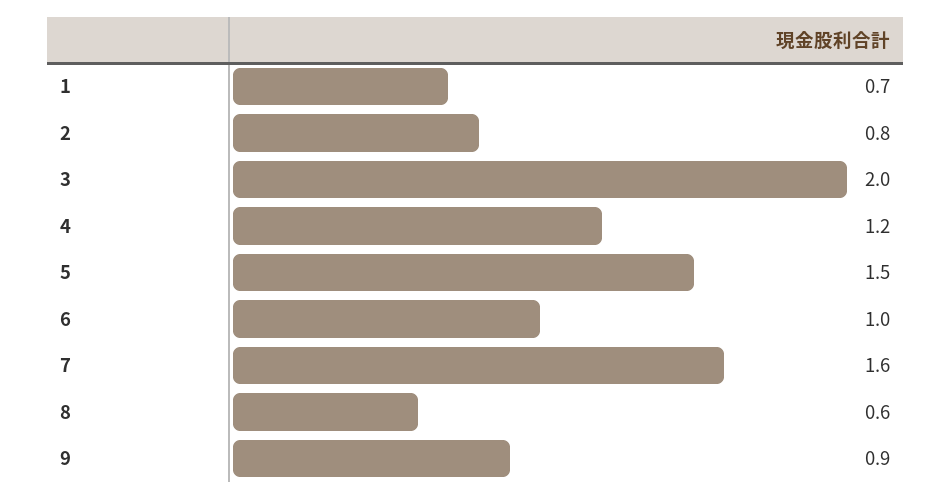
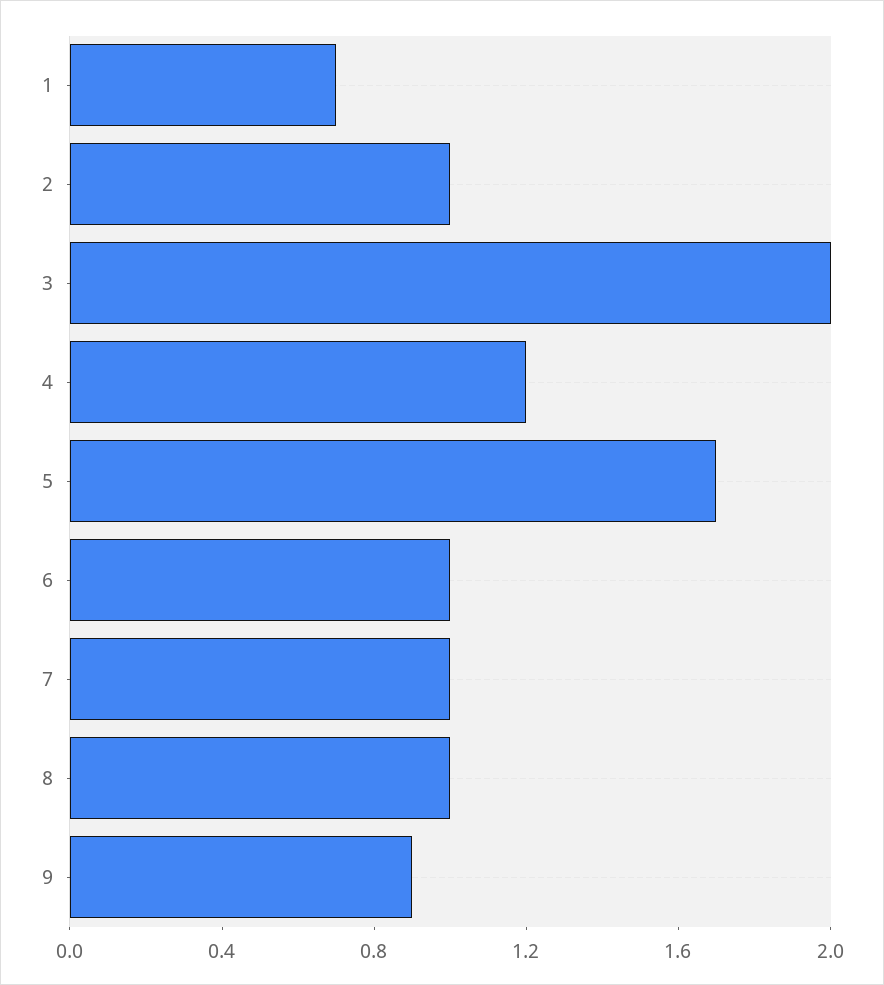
  {
    "1": 0.7,
-   "2": 0.8,
+   "2": 1,
    "3": 2,
    "4": 1.2,
-   "5": 1.5,
+   "5": 1.7,
    "6": 1,
-   "7": 1.6,
+   "7": 1,
-   "8": 0.6,
+   "8": 1,
    "9": 0.9
  }

